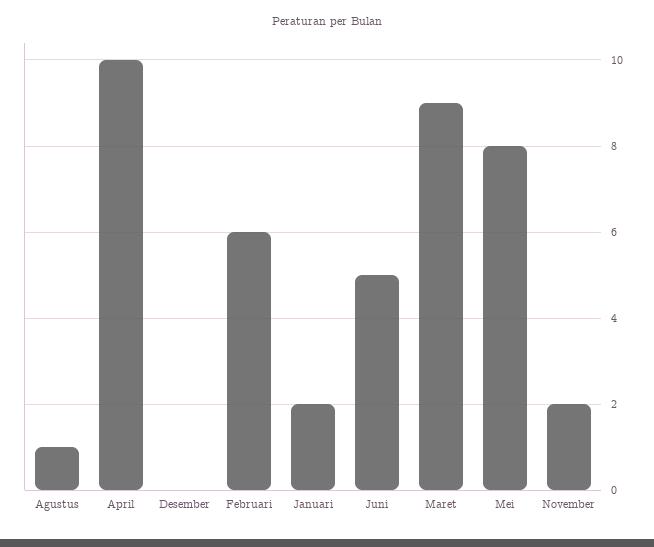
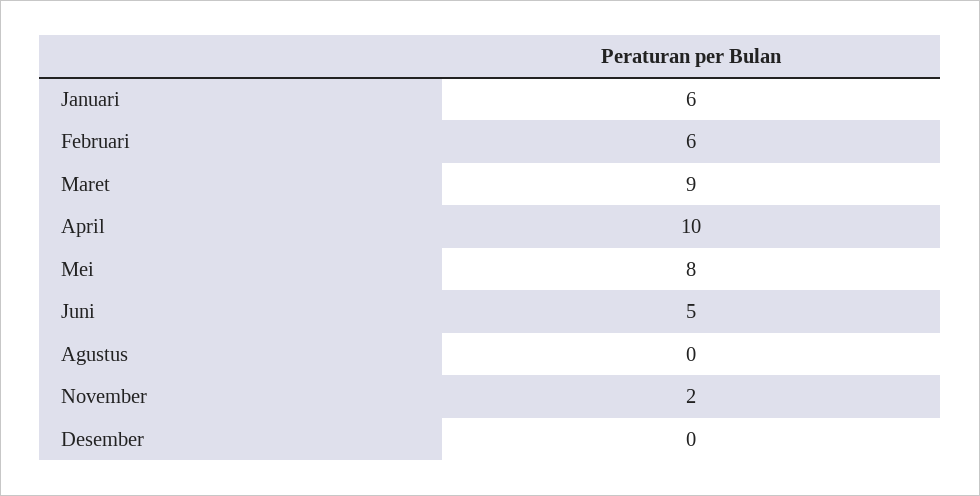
  {
-   "Agustus": 1,
+   "Agustus": 0,
    "April": 10,
    "Desember": 0,
    "Februari": 6,
-   "Januari": 2,
+   "Januari": 6,
    "Juni": 5,
    "Maret": 9,
    "Mei": 8,
    "November": 2
  }

